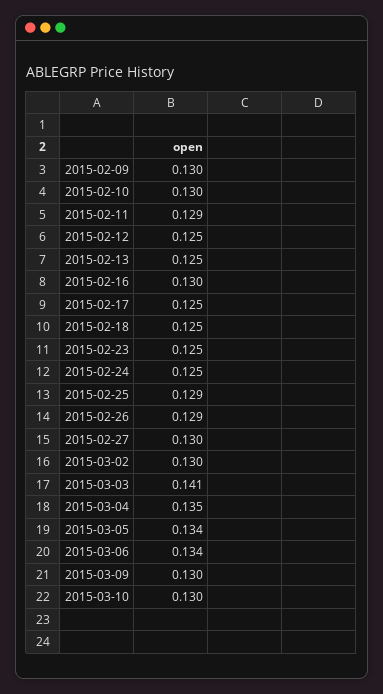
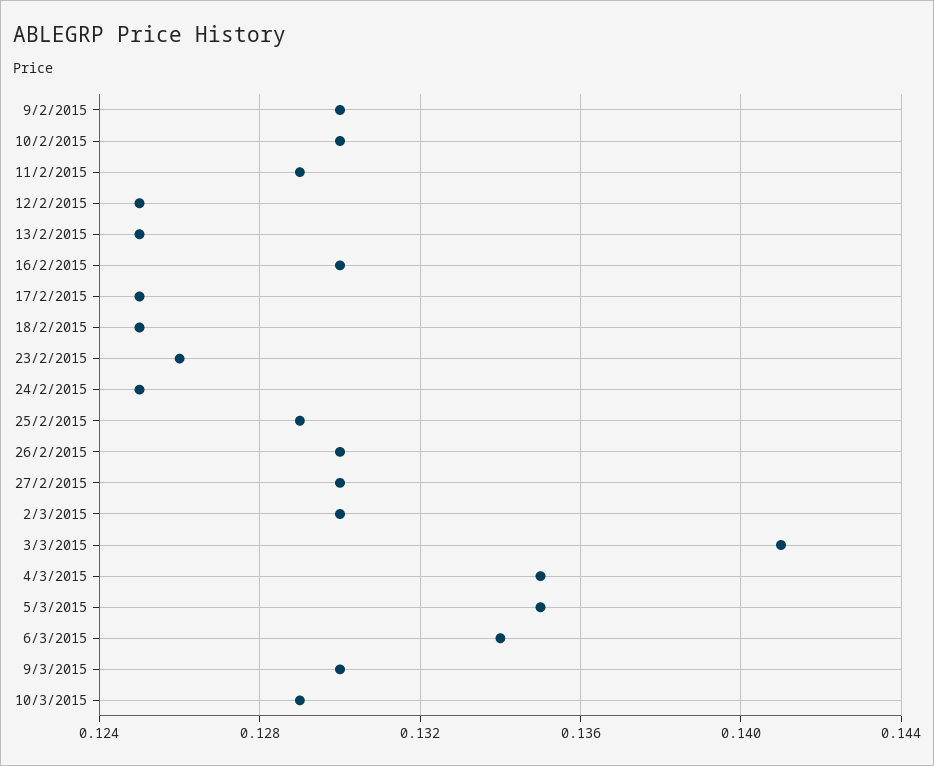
  {
    "2015-02-09": 0.13,
    "2015-02-10": 0.13,
    "2015-02-11": 0.129,
    "2015-02-12": 0.125,
    "2015-02-13": 0.125,
    "2015-02-16": 0.13,
    "2015-02-17": 0.125,
    "2015-02-18": 0.125,
-   "2015-02-23": 0.125,
+   "2015-02-23": 0.126,
    "2015-02-24": 0.125,
    "2015-02-25": 0.129,
-   "2015-02-26": 0.129,
+   "2015-02-26": 0.13,
    "2015-02-27": 0.13,
    "2015-03-02": 0.13,
    "2015-03-03": 0.141,
    "2015-03-04": 0.135,
-   "2015-03-05": 0.134,
+   "2015-03-05": 0.135,
    "2015-03-06": 0.134,
    "2015-03-09": 0.13,
-   "2015-03-10": 0.13
+   "2015-03-10": 0.129
  }

